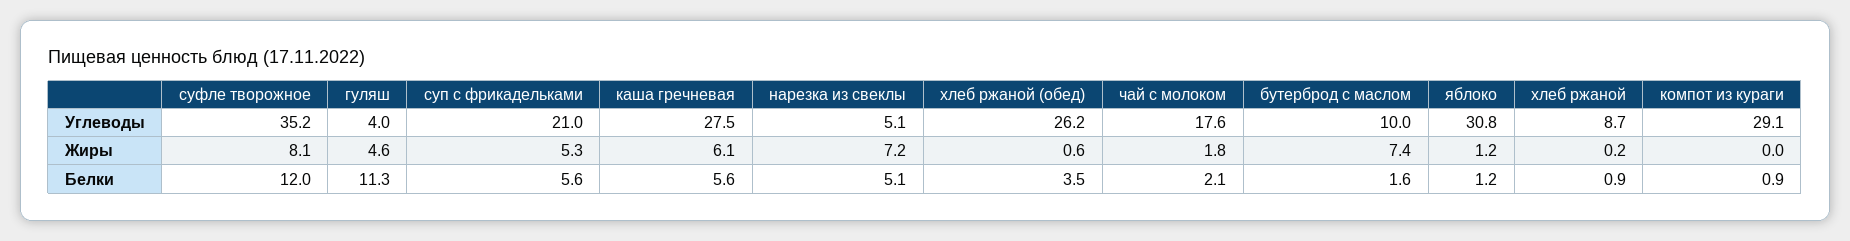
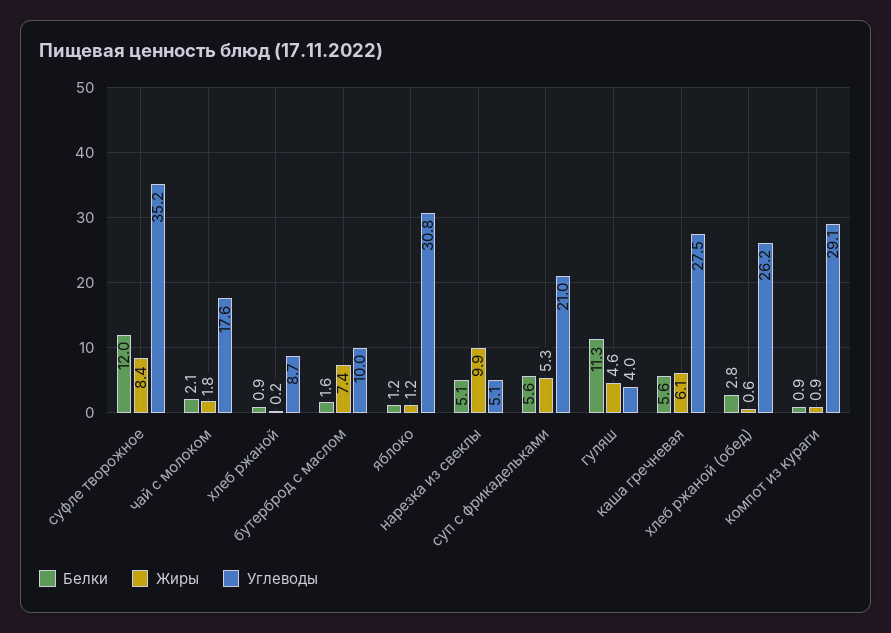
  {
    "Углеводы": {
      "суфле творожное": 35.2,
      "гуляш": 4,
      "суп с фрикадельками": 21,
      "каша гречневая": 27.5,
      "нарезка из свеклы": 5.1,
      "хлеб ржаной (обед)": 26.2,
      "чай с молоком": 17.6,
      "бутерброд с маслом": 10,
      "яблоко": 30.8,
      "хлеб ржаной": 8.7,
      "компот из кураги": 29.1
    },
    "Жиры": {
-     "суфле творожное": 8.1,
+     "суфле творожное": 8.4,
      "гуляш": 4.6,
      "суп с фрикадельками": 5.3,
      "каша гречневая": 6.1,
-     "нарезка из свеклы": 7.2,
+     "нарезка из свеклы": 9.9,
      "хлеб ржаной (обед)": 0.6,
      "чай с молоком": 1.8,
      "бутерброд с маслом": 7.4,
      "яблоко": 1.2,
      "хлеб ржаной": 0.2,
-     "компот из кураги": 0
+     "компот из кураги": 0.9
    },
    "Белки": {
      "суфле творожное": 12,
      "гуляш": 11.3,
      "суп с фрикадельками": 5.6,
      "каша гречневая": 5.6,
      "нарезка из свеклы": 5.1,
-     "хлеб ржаной (обед)": 3.5,
+     "хлеб ржаной (обед)": 2.8,
      "чай с молоком": 2.1,
      "бутерброд с маслом": 1.6,
      "яблоко": 1.2,
      "хлеб ржаной": 0.9,
      "компот из кураги": 0.9
    }
  }

